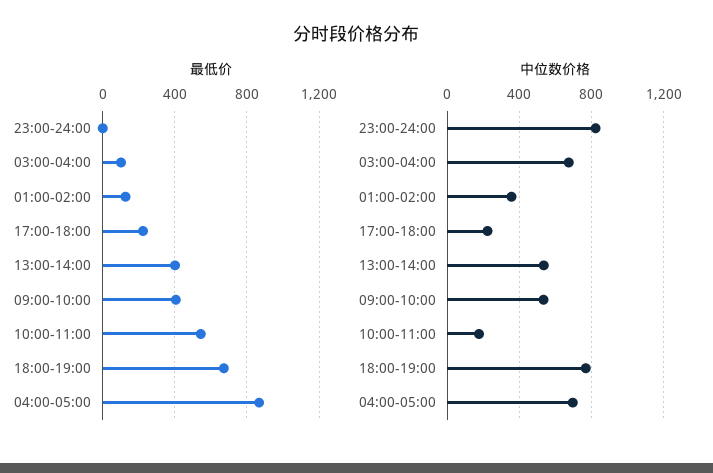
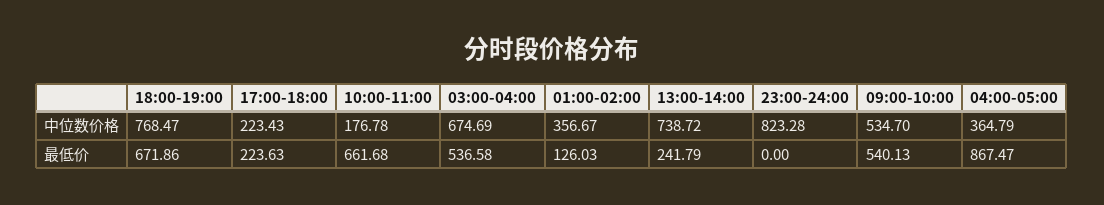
  {
    "最低价": {
      "23:00-24:00": 0,
-     "03:00-04:00": 100,
+     "03:00-04:00": 536.58,
      "01:00-02:00": 126.03,
      "17:00-18:00": 223.63,
-     "13:00-14:00": 400,
+     "13:00-14:00": 241.79,
-     "09:00-10:00": 400,
+     "09:00-10:00": 540.13,
-     "10:00-11:00": 550,
+     "10:00-11:00": 661.68,
      "18:00-19:00": 671.86,
      "04:00-05:00": 867.47
    },
    "中位数价格": {
      "23:00-24:00": 823.28,
      "03:00-04:00": 674.69,
      "01:00-02:00": 356.67,
      "17:00-18:00": 223.43,
-     "13:00-14:00": 550,
+     "13:00-14:00": 738.72,
      "09:00-10:00": 534.7,
      "10:00-11:00": 176.78,
      "18:00-19:00": 768.47,
-     "04:00-05:00": 700
+     "04:00-05:00": 364.79
    }
  }

